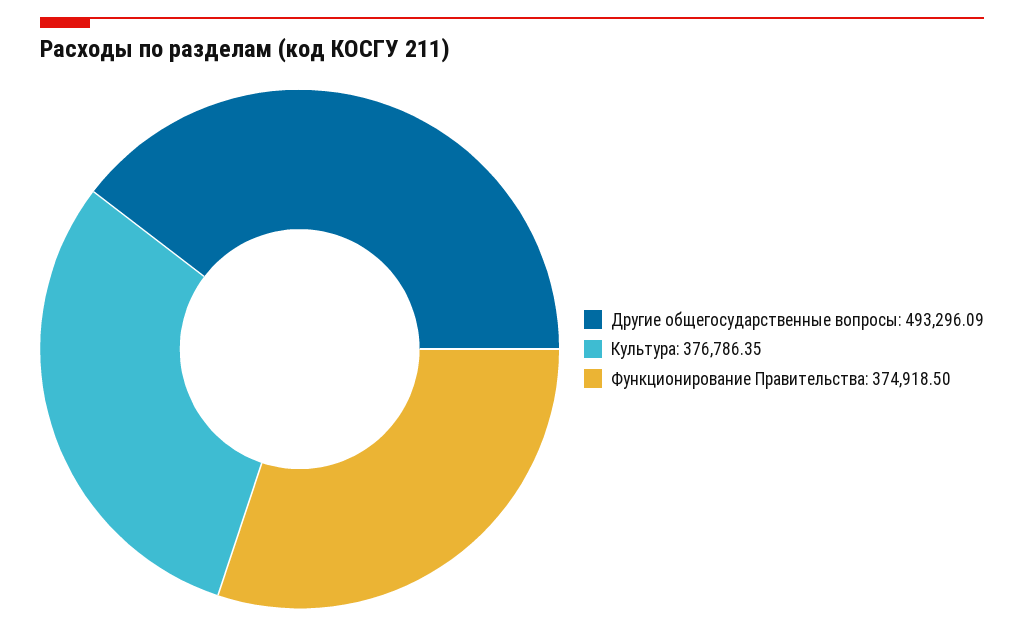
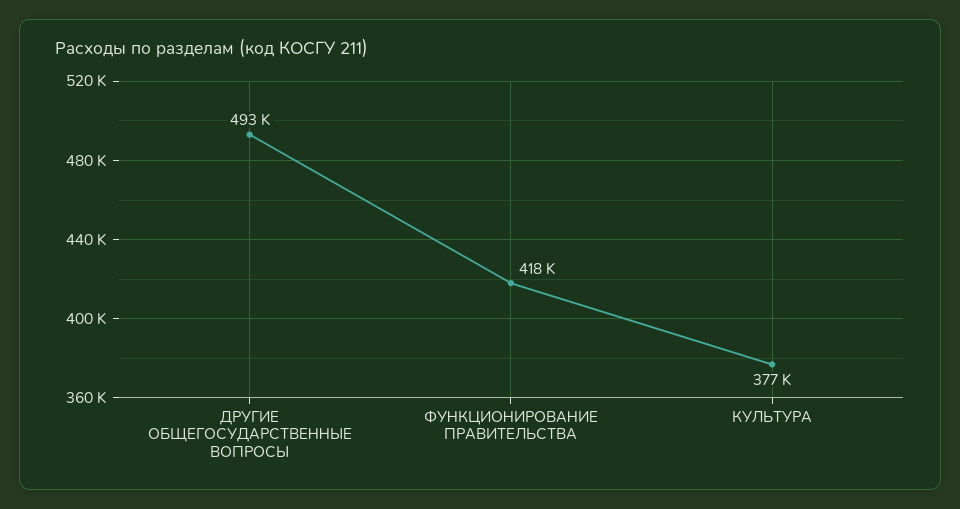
  {
    "Другие общегосударственные вопросы": 493296.09,
    "Культура": 376786.35,
-   "Функционирование Правительства": 374918.5
+   "Функционирование Правительства": 418000
  }

